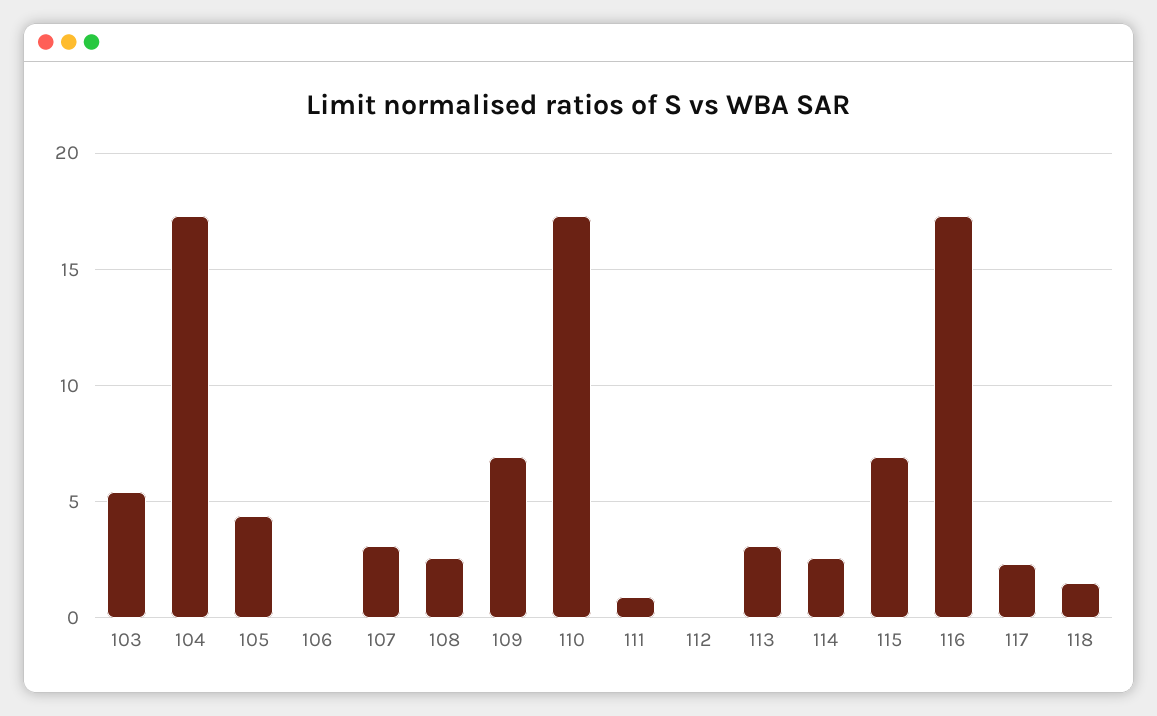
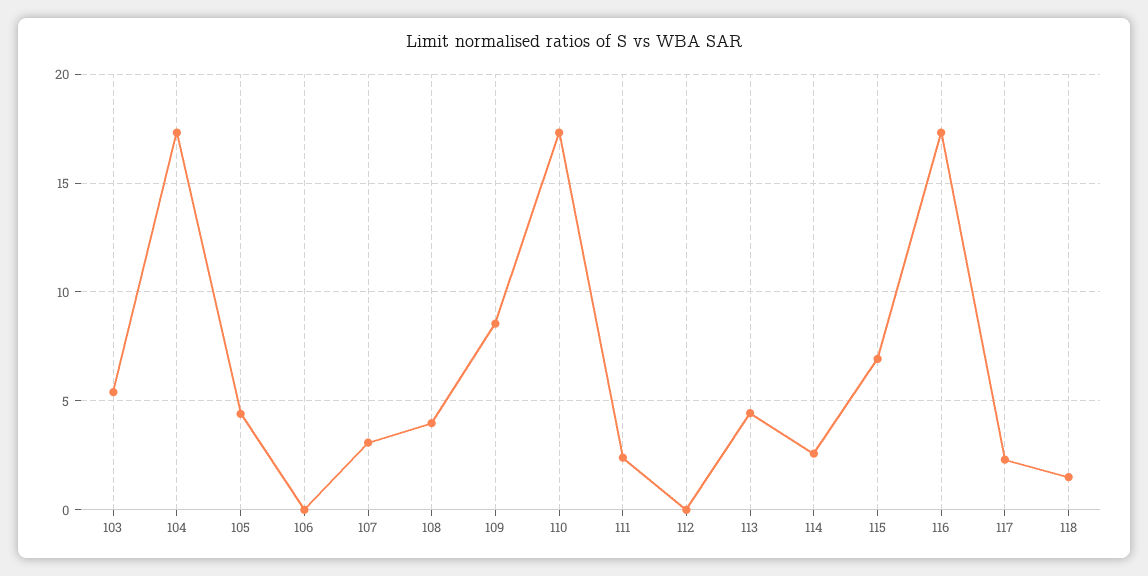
  {
    "103": 5.5,
    "104": 17.5,
    "105": 4.5,
    "106": 0,
    "107": 3,
-   "108": 2.5,
+   "108": 4,
-   "109": 7,
+   "109": 8.5,
    "110": 17.5,
-   "111": 1,
+   "111": 2.5,
    "112": 0,
-   "113": 3,
+   "113": 4.5,
    "114": 2.5,
    "115": 7,
    "116": 17.5,
    "117": 2.5,
    "118": 1.5
  }

